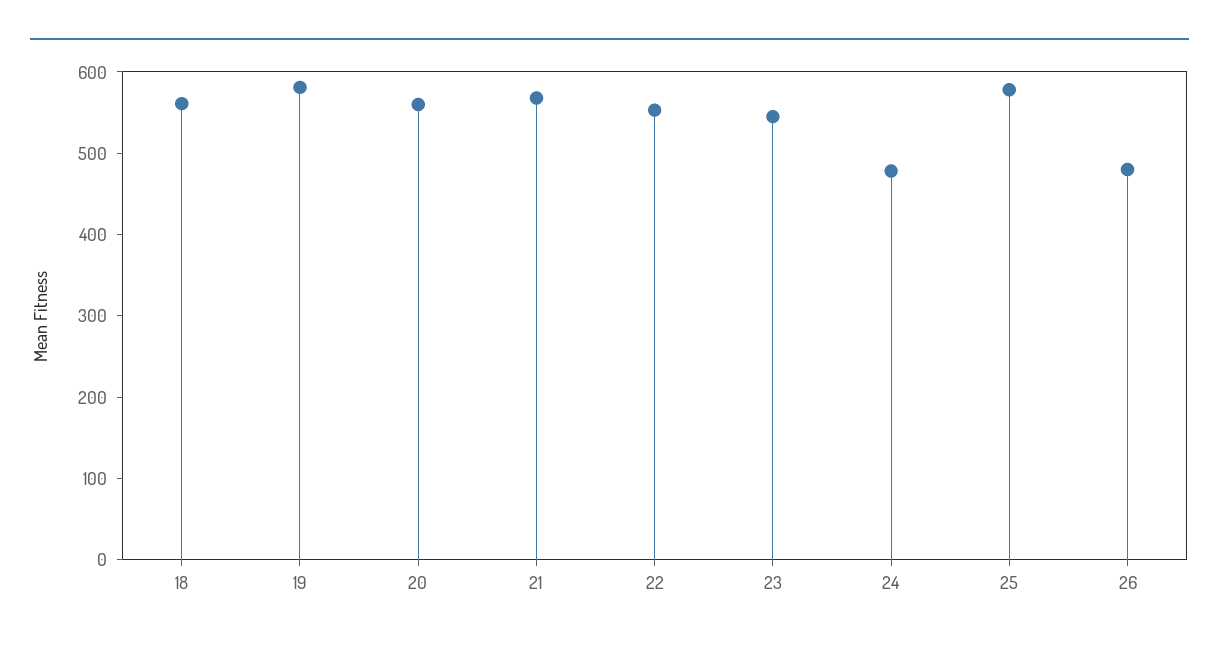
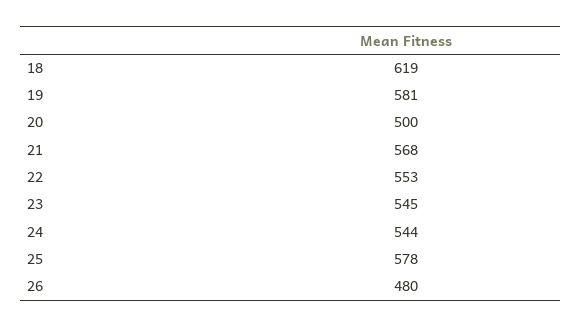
  {
-   "18": 560,
+   "18": 619,
    "19": 581,
-   "20": 560,
+   "20": 500,
    "21": 568,
    "22": 553,
    "23": 545,
-   "24": 480,
+   "24": 544,
    "25": 578,
    "26": 480
  }

